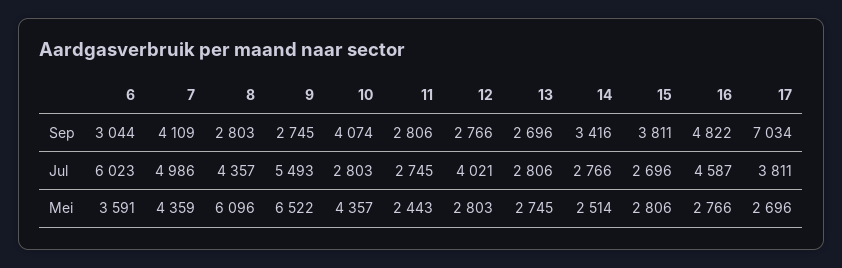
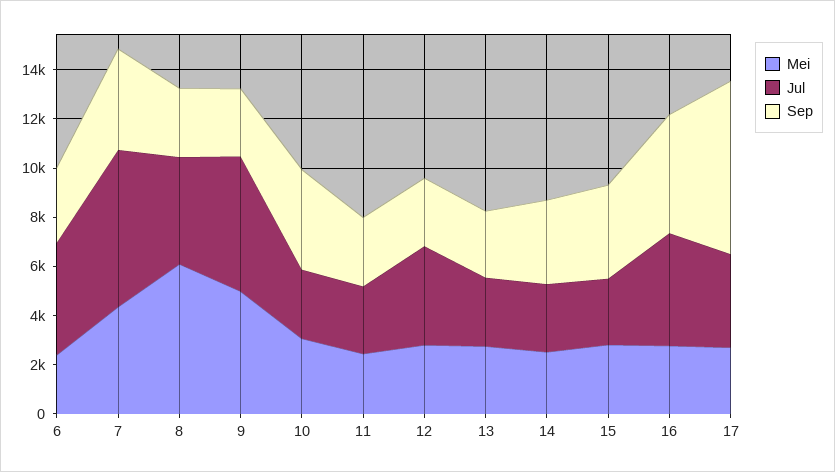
  {
    "Sep": {
      "6": 3044,
      "7": 4109,
      "8": 2803,
      "9": 2745,
      "10": 4074,
      "11": 2806,
      "12": 2766,
      "13": 2696,
      "14": 3416,
      "15": 3811,
      "16": 4822,
      "17": 7034
    },
    "Jul": {
-     "6": 6023,
+     "6": 4500,
-     "7": 4986,
+     "7": 6500,
      "8": 4357,
      "9": 5493,
      "10": 2803,
      "11": 2745,
      "12": 4021,
      "13": 2806,
      "14": 2766,
      "15": 2696,
      "16": 4587,
      "17": 3811
    },
    "Mei": {
-     "6": 3591,
+     "6": 2500,
      "7": 4359,
      "8": 6096,
-     "9": 6522,
+     "9": 5000,
-     "10": 4357,
+     "10": 3000,
      "11": 2443,
      "12": 2803,
      "13": 2745,
      "14": 2514,
      "15": 2806,
      "16": 2766,
      "17": 2696
    }
  }

